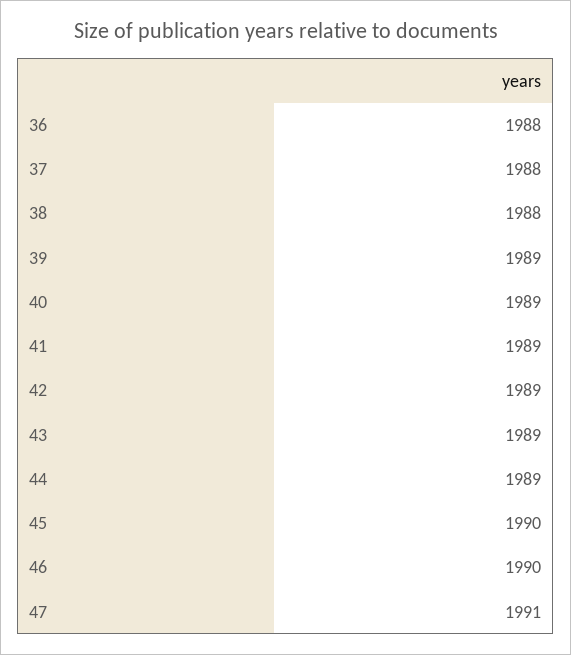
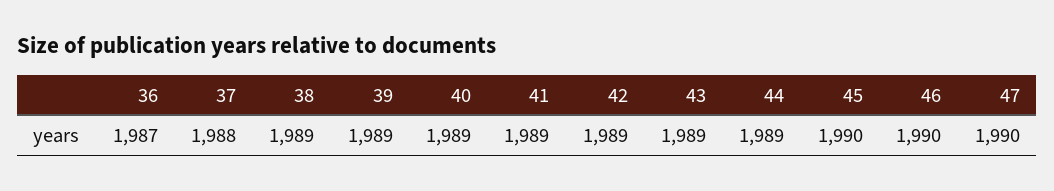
  {
-   "36": 1988,
+   "36": 1987,
    "37": 1988,
-   "38": 1988,
+   "38": 1989,
    "39": 1989,
    "40": 1989,
    "41": 1989,
    "42": 1989,
    "43": 1989,
    "44": 1989,
    "45": 1990,
    "46": 1990,
-   "47": 1991
+   "47": 1990
  }

